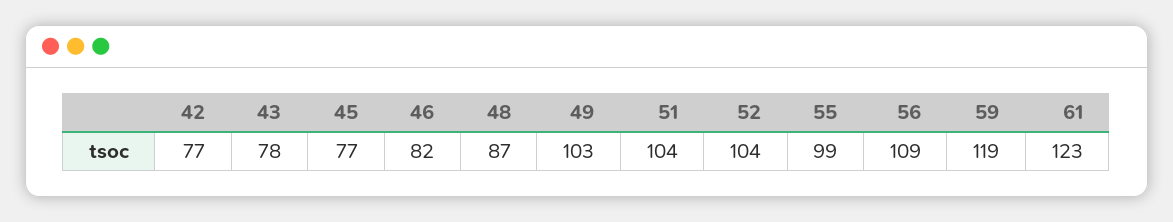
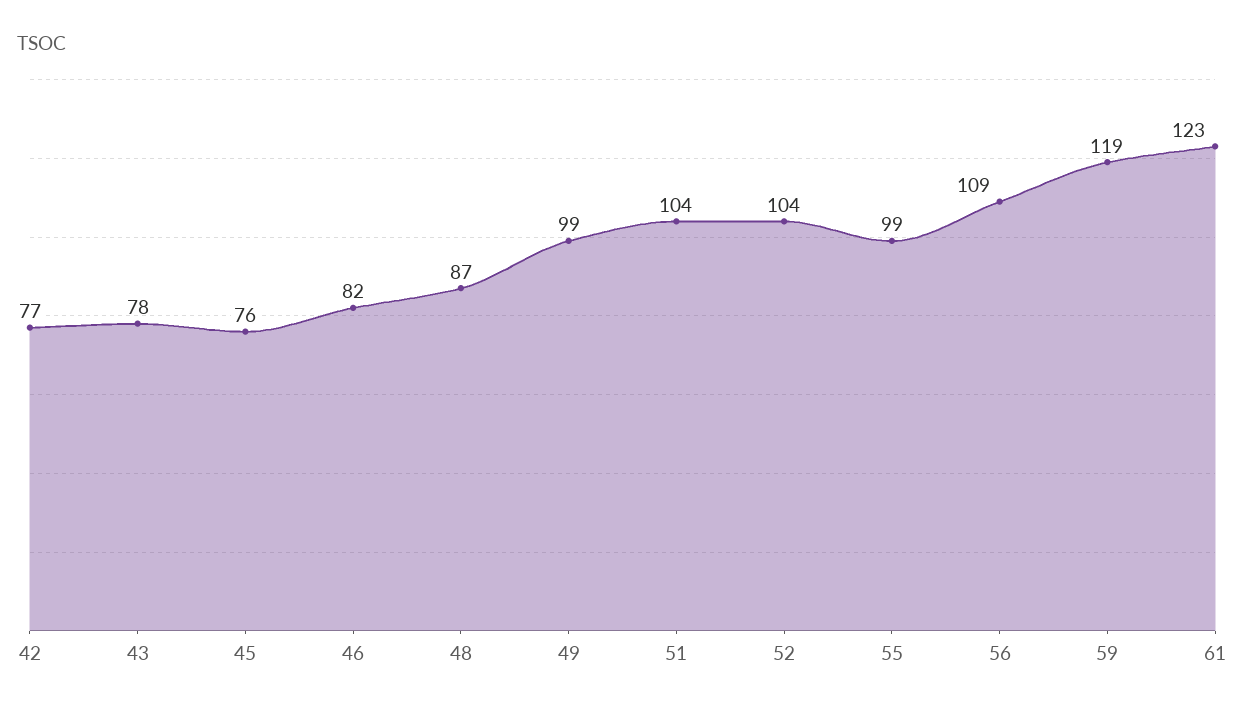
  {
    "42": 77,
    "43": 78,
-   "45": 77,
+   "45": 76,
    "46": 82,
    "48": 87,
-   "49": 103,
+   "49": 99,
    "51": 104,
    "52": 104,
    "55": 99,
    "56": 109,
    "59": 119,
    "61": 123
  }

